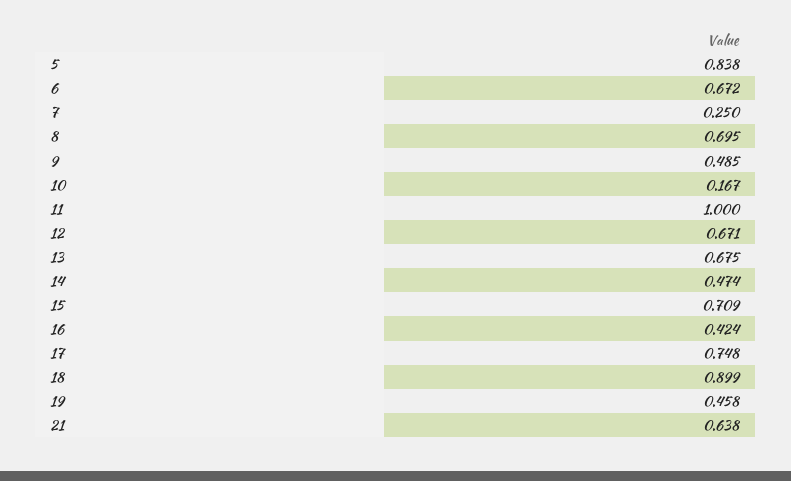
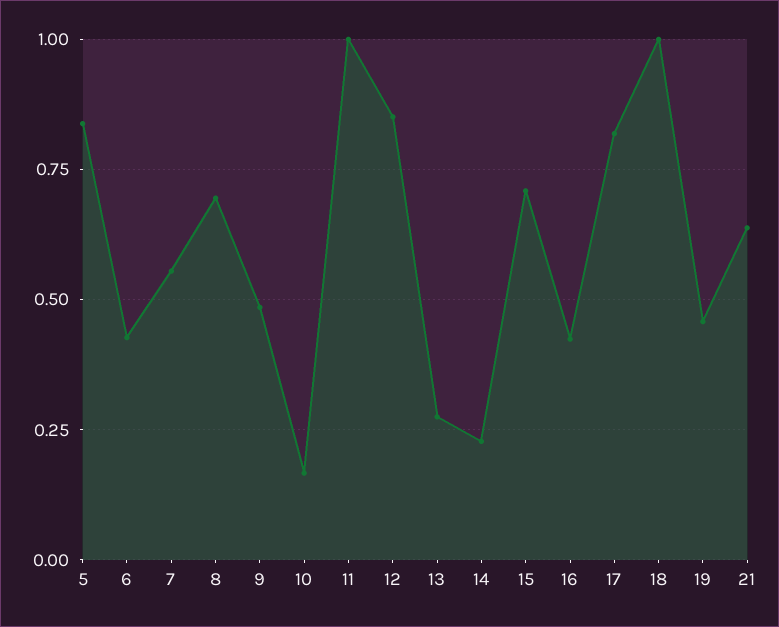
  {
    "5": 0.838,
-   "6": 0.672,
+   "6": 0.425,
-   "7": 0.25,
+   "7": 0.55,
    "8": 0.695,
    "9": 0.485,
    "10": 0.167,
    "11": 1,
-   "12": 0.671,
+   "12": 0.85,
-   "13": 0.675,
+   "13": 0.275,
-   "14": 0.474,
+   "14": 0.225,
    "15": 0.709,
    "16": 0.424,
-   "17": 0.748,
+   "17": 0.825,
-   "18": 0.899,
+   "18": 1,
    "19": 0.458,
    "21": 0.638
  }

